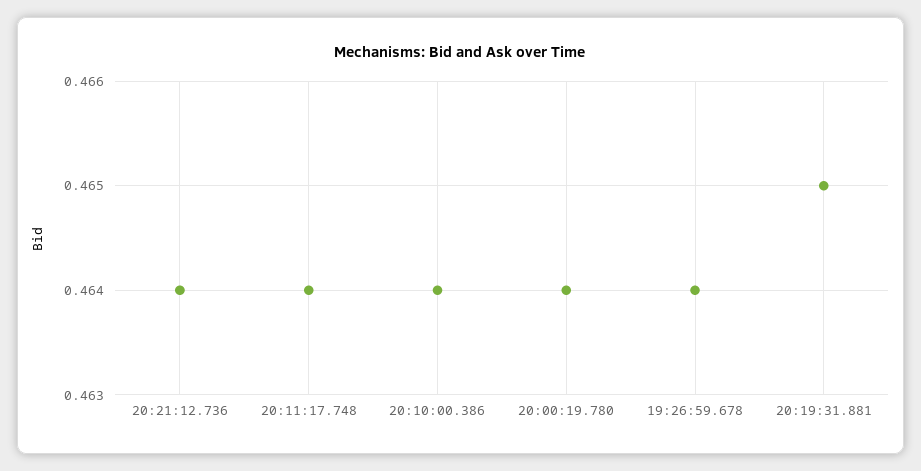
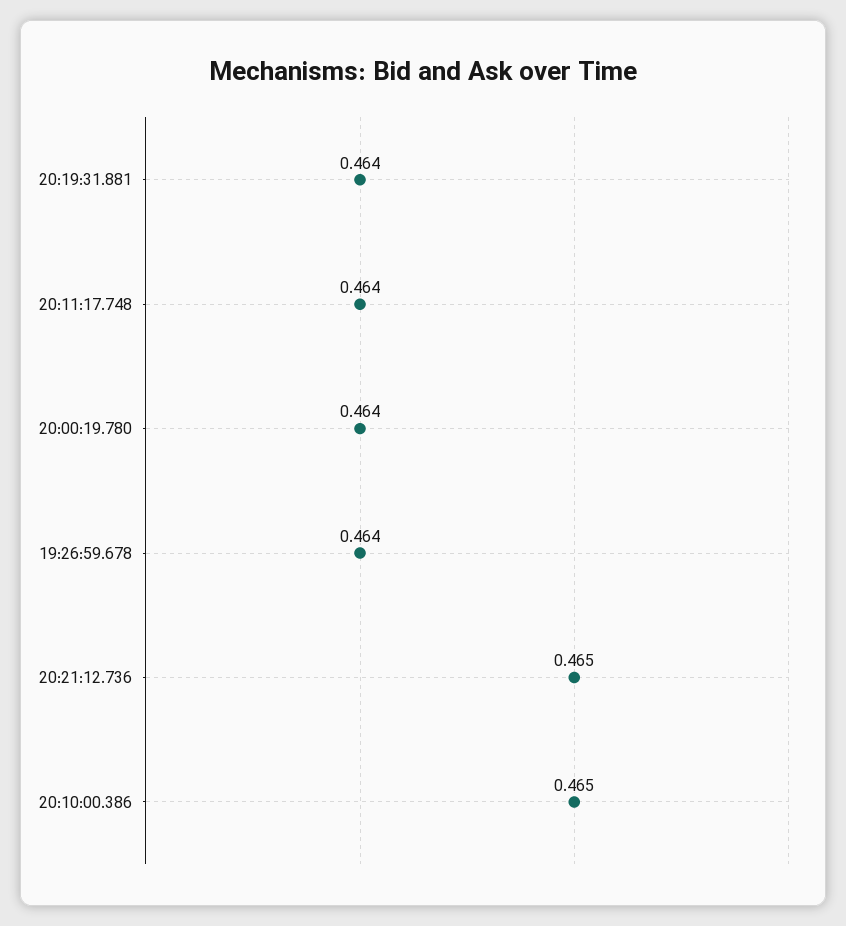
  {
-   "20:21:12.736": 0.464,
+   "20:21:12.736": 0.465,
    "20:11:17.748": 0.464,
-   "20:10:00.386": 0.464,
+   "20:10:00.386": 0.465,
    "20:00:19.780": 0.464,
    "19:26:59.678": 0.464,
-   "20:19:31.881": 0.465
+   "20:19:31.881": 0.464
  }

